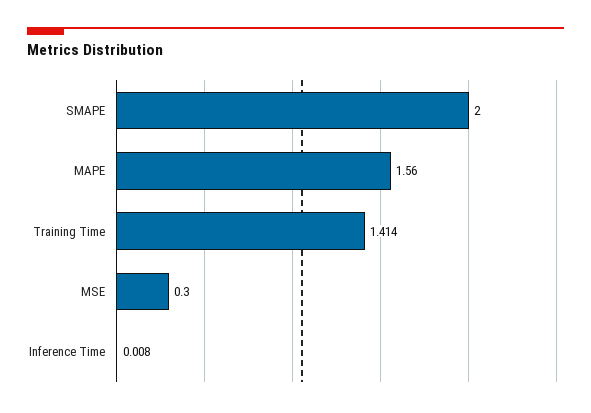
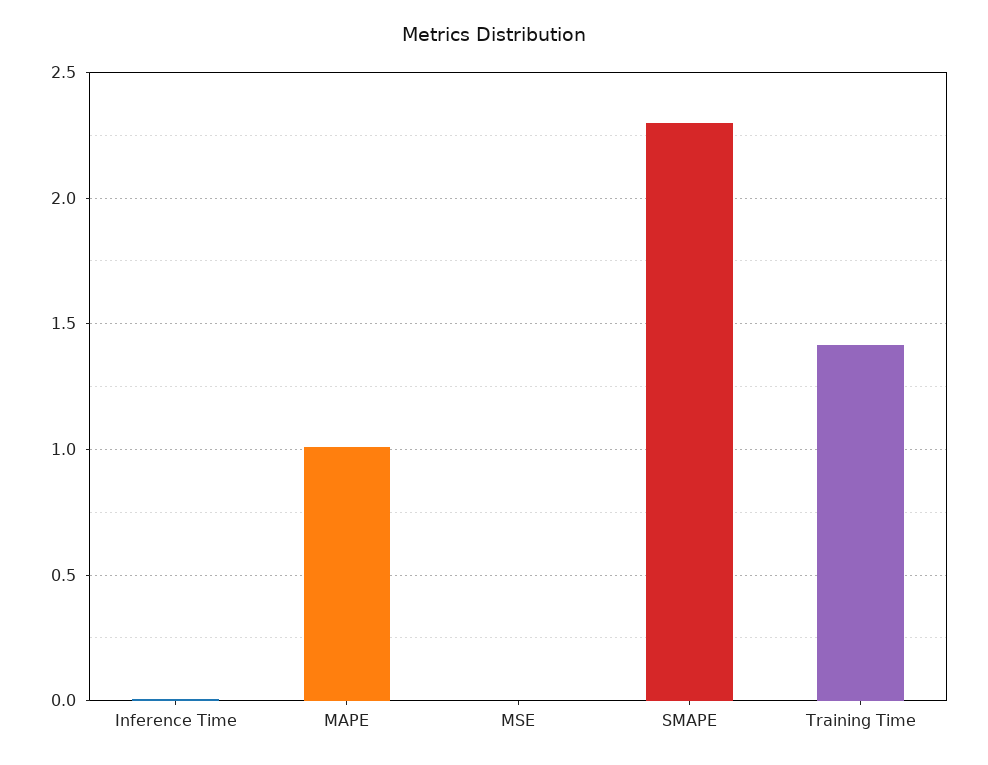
  {
-   "SMAPE": 2,
+   "SMAPE": 2.3,
-   "MAPE": 1.56,
+   "MAPE": 1,
    "Training Time": 1.414,
-   "MSE": 0.3,
+   "MSE": 0,
    "Inference Time": 0.008
  }

